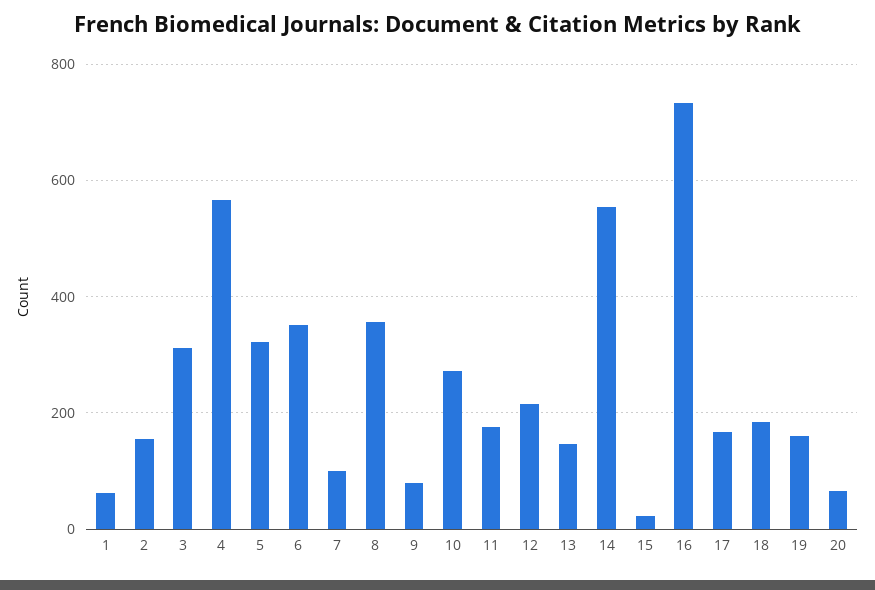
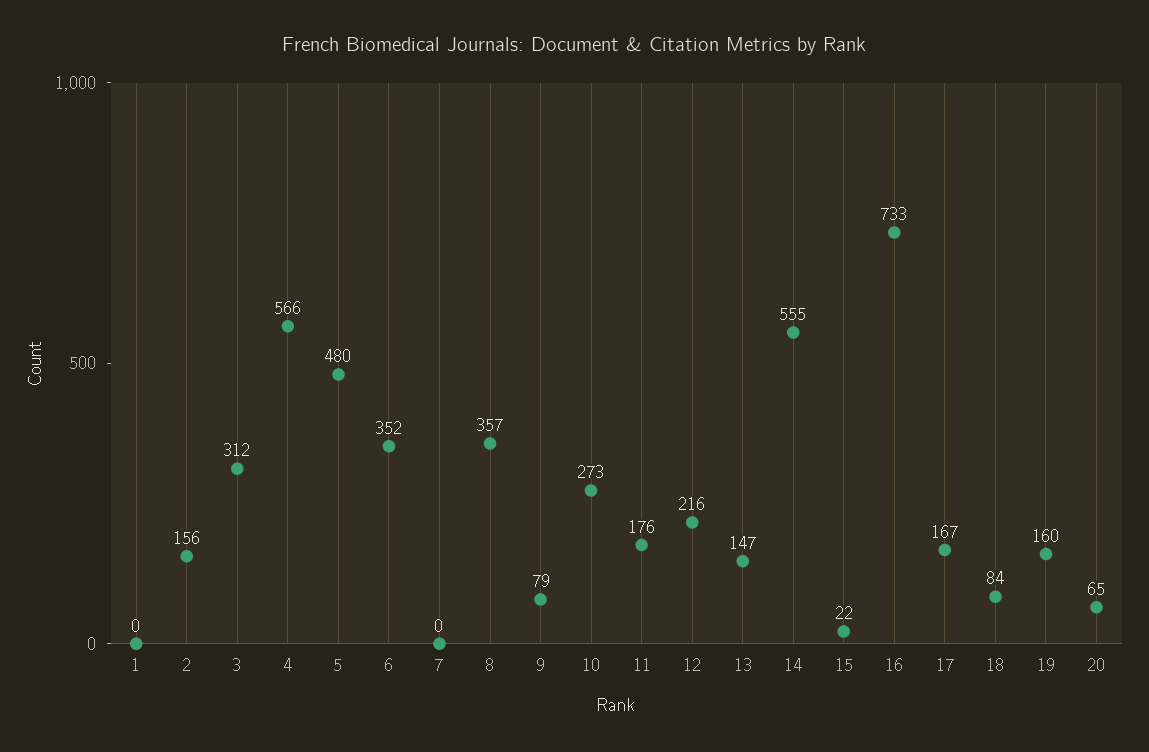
  {
-   "1": 60,
+   "1": 0,
    "2": 156,
    "3": 312,
    "4": 566,
-   "5": 320,
+   "5": 480,
    "6": 352,
-   "7": 100,
+   "7": 0,
    "8": 357,
    "9": 79,
    "10": 273,
    "11": 176,
    "12": 216,
    "13": 147,
    "14": 555,
    "15": 22,
    "16": 733,
    "17": 167,
-   "18": 180,
+   "18": 84,
    "19": 160,
    "20": 65
  }

